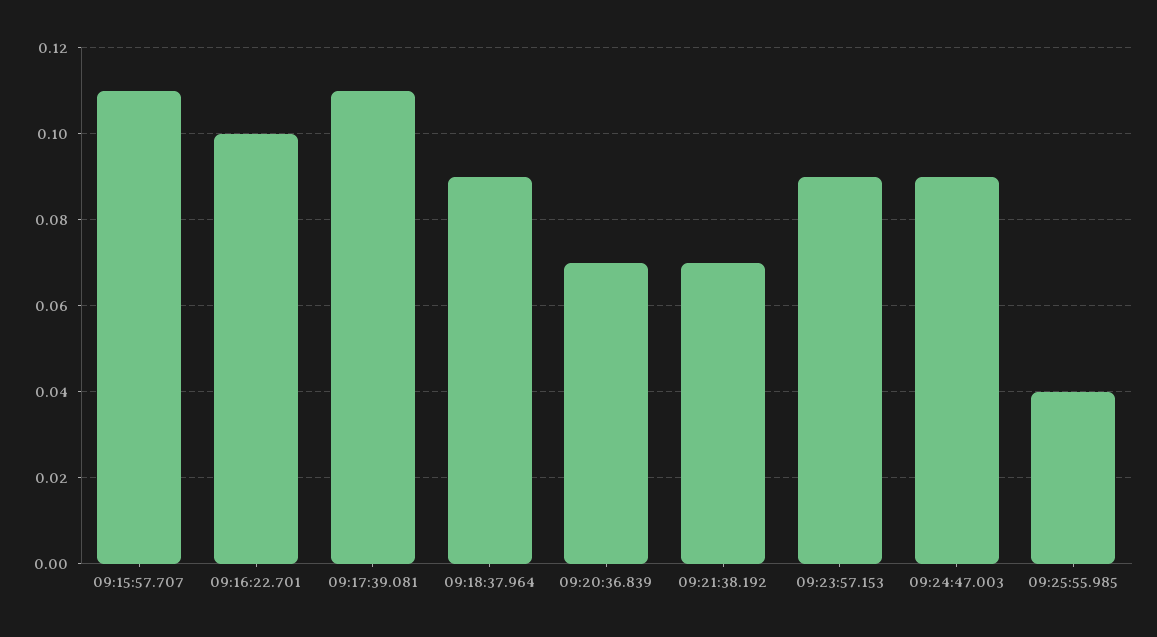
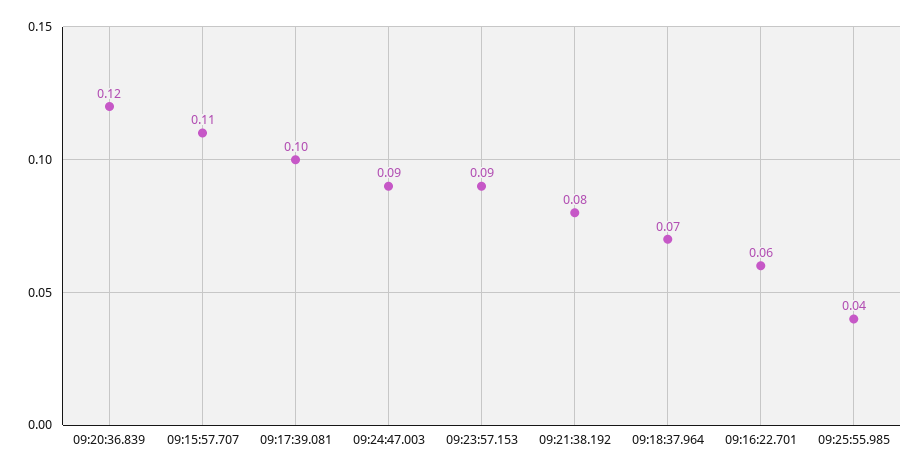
  {
    "09:15:57.707": 0.11,
-   "09:16:22.701": 0.1,
+   "09:16:22.701": 0.06,
-   "09:17:39.081": 0.11,
+   "09:17:39.081": 0.1,
-   "09:18:37.964": 0.09,
+   "09:18:37.964": 0.07,
-   "09:20:36.839": 0.07,
+   "09:20:36.839": 0.12,
-   "09:21:38.192": 0.07,
+   "09:21:38.192": 0.08,
    "09:23:57.153": 0.09,
    "09:24:47.003": 0.09,
    "09:25:55.985": 0.04
  }

